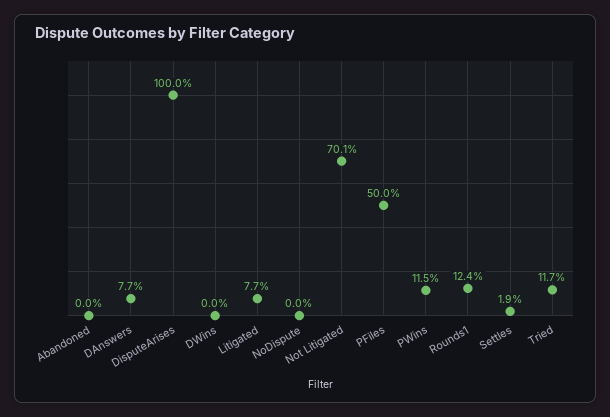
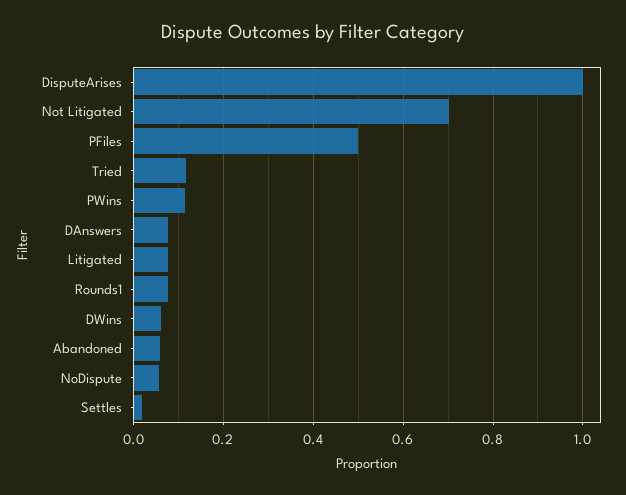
  {
-   "Abandoned": 0,
+   "Abandoned": 0.06,
    "DAnswers": 0.077,
    "DisputeArises": 1,
-   "DWins": 0,
+   "DWins": 0.06,
    "Litigated": 0.077,
-   "NoDispute": 0,
+   "NoDispute": 0.06,
    "Not Litigated": 0.701,
    "PFiles": 0.5,
    "PWins": 0.115,
-   "Rounds1": 0.124,
+   "Rounds1": 0.08,
    "Settles": 0.019,
    "Tried": 0.117
  }

